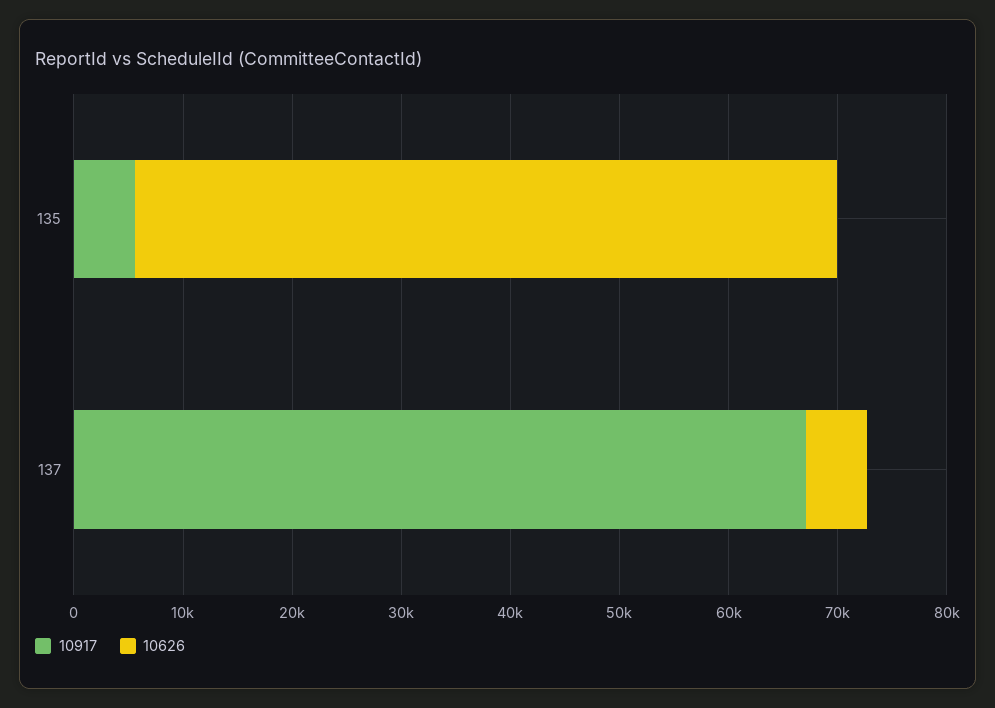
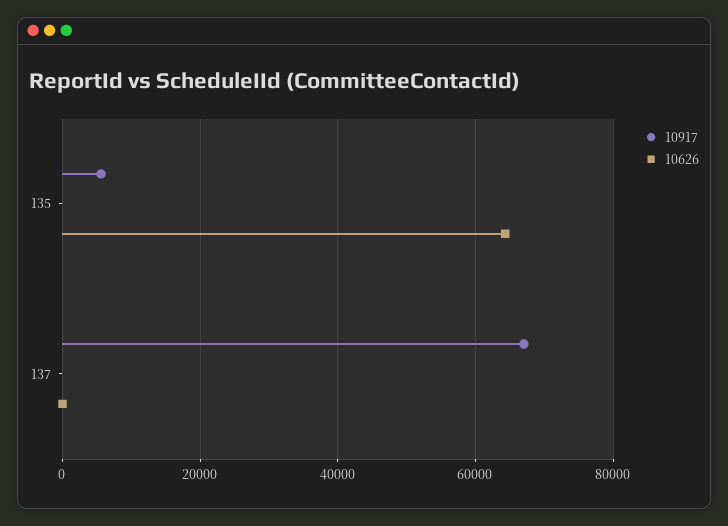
  {
    "10917": {
      "135": 6000,
      "137": 68000
    },
    "10626": {
      "135": 64000,
-     "137": 6000
+     "137": 0
    }
  }

